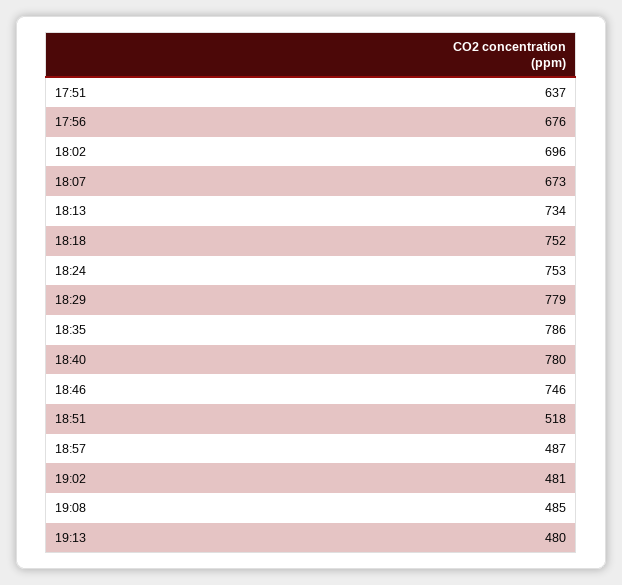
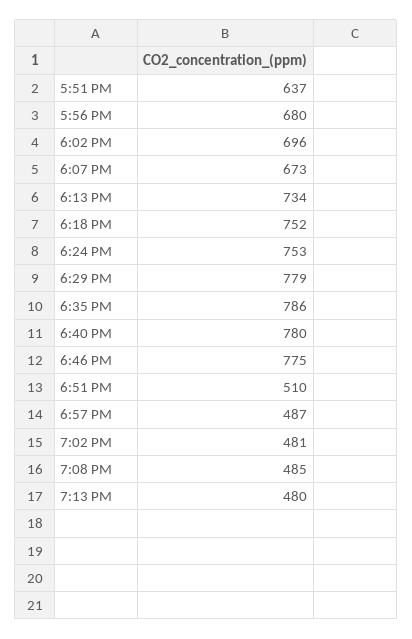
  {
    "17:51": 637,
-   "17:56": 676,
+   "17:56": 680,
    "18:02": 696,
    "18:07": 673,
    "18:13": 734,
    "18:18": 752,
    "18:24": 753,
    "18:29": 779,
    "18:35": 786,
    "18:40": 780,
-   "18:46": 746,
+   "18:46": 775,
-   "18:51": 518,
+   "18:51": 510,
    "18:57": 487,
    "19:02": 481,
    "19:08": 485,
    "19:13": 480
  }

